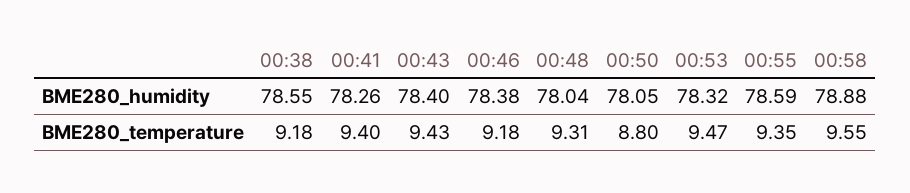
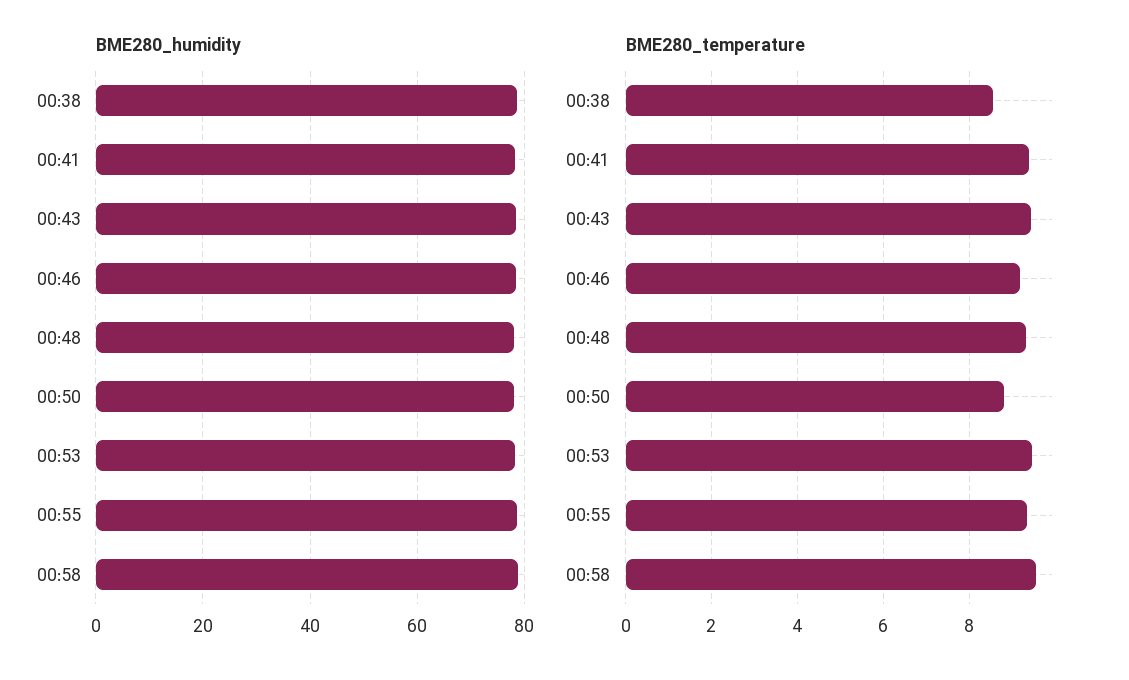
  {
    "BME280_humidity": {
      "00:38": 78.55,
      "00:41": 78.26,
      "00:43": 78.4,
      "00:46": 78.38,
      "00:48": 78.04,
      "00:50": 78.05,
      "00:53": 78.32,
      "00:55": 78.59,
      "00:58": 78.88
    },
    "BME280_temperature": {
-     "00:38": 9.18,
+     "00:38": 8.6,
      "00:41": 9.4,
      "00:43": 9.43,
      "00:46": 9.18,
      "00:48": 9.31,
      "00:50": 8.8,
      "00:53": 9.47,
      "00:55": 9.35,
      "00:58": 9.55
    }
  }

